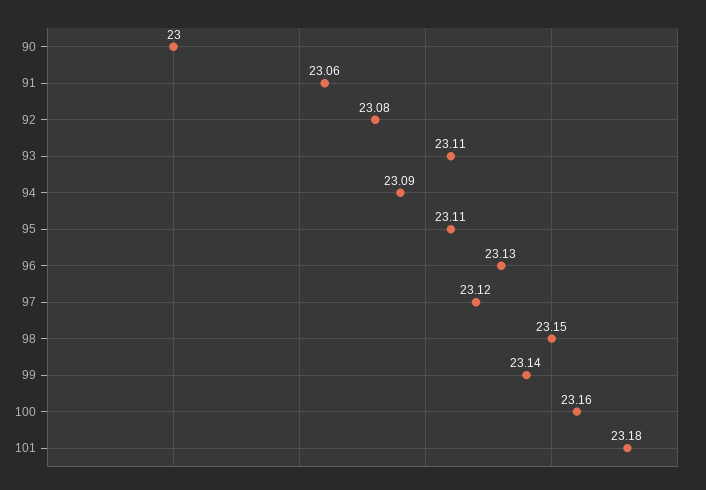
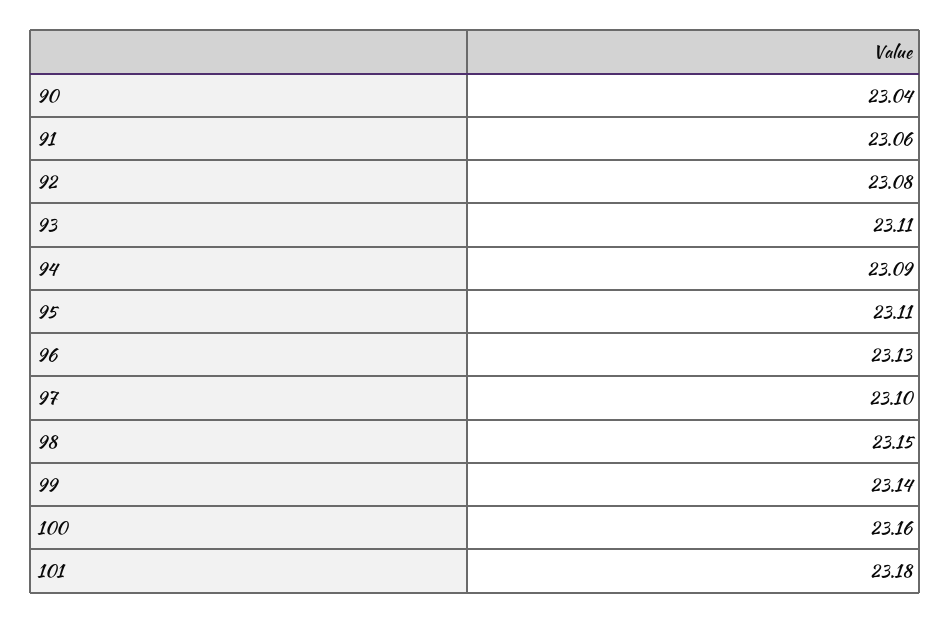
  {
-   "90": 23,
+   "90": 23.04,
    "91": 23.06,
    "92": 23.08,
    "93": 23.11,
    "94": 23.09,
    "95": 23.11,
    "96": 23.13,
-   "97": 23.12,
+   "97": 23.1,
    "98": 23.15,
    "99": 23.14,
    "100": 23.16,
    "101": 23.18
  }

